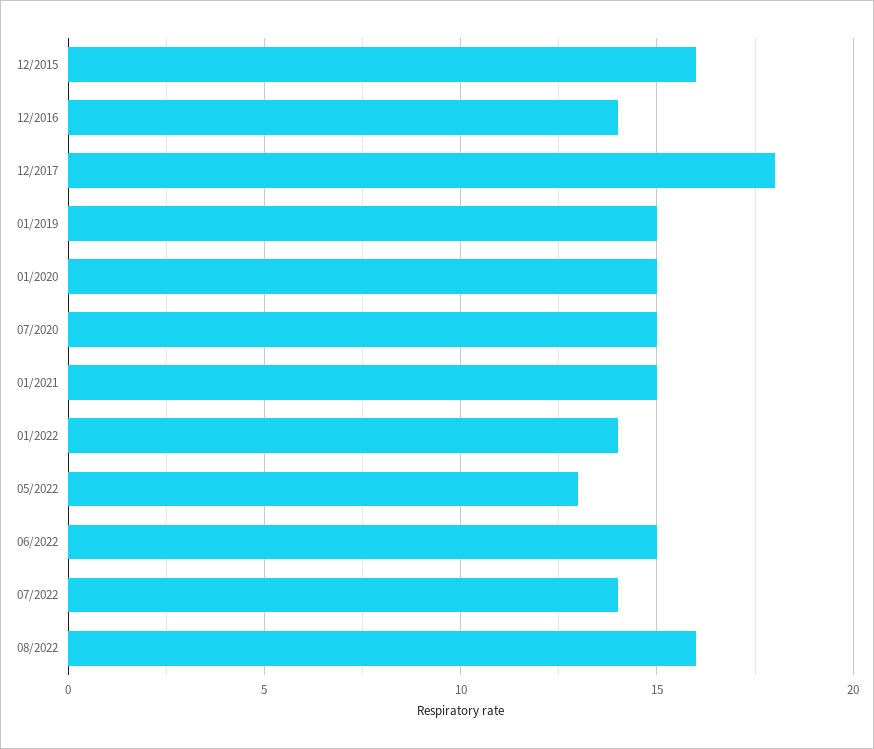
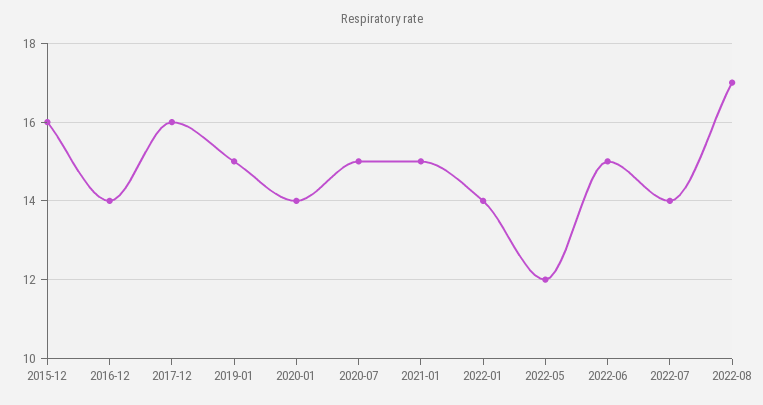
  {
    "12/2015": 16,
    "12/2016": 14,
-   "12/2017": 18,
+   "12/2017": 16,
    "01/2019": 15,
-   "01/2020": 15,
+   "01/2020": 14,
    "07/2020": 15,
    "01/2021": 15,
    "01/2022": 14,
-   "05/2022": 13,
+   "05/2022": 12,
    "06/2022": 15,
    "07/2022": 14,
-   "08/2022": 16
+   "08/2022": 17
  }

